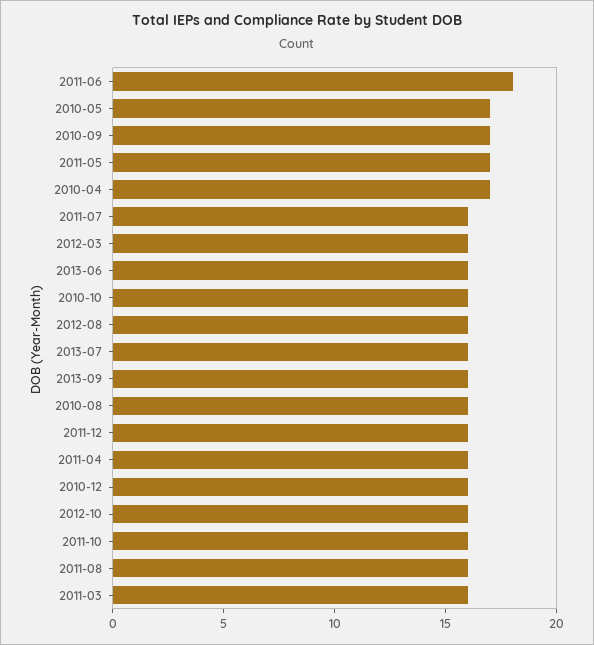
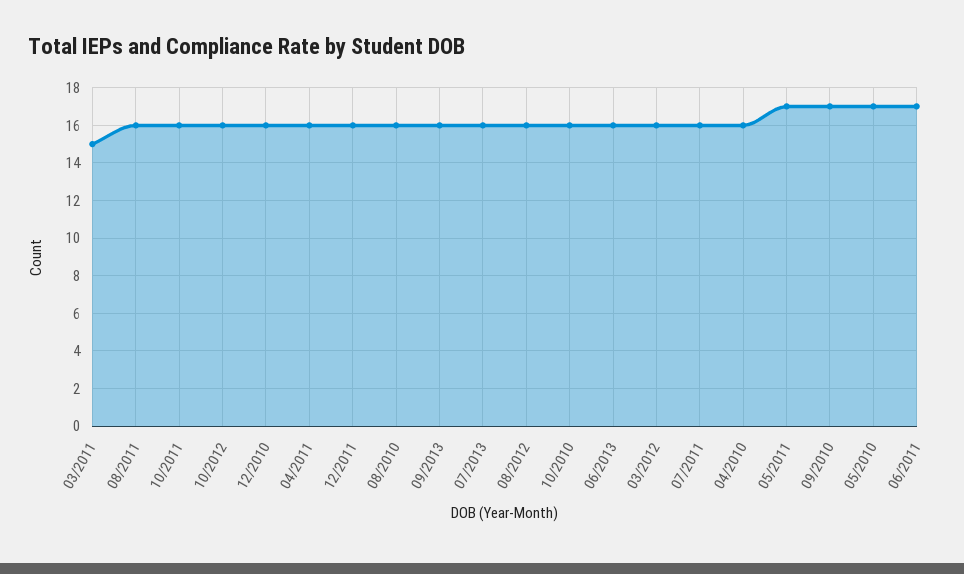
  {
-   "2011-06": 18,
+   "2011-06": 17,
    "2010-05": 17,
    "2010-09": 17,
    "2011-05": 17,
-   "2010-04": 17,
+   "2010-04": 16,
    "2011-07": 16,
    "2012-03": 16,
    "2013-06": 16,
    "2010-10": 16,
    "2012-08": 16,
    "2013-07": 16,
    "2013-09": 16,
    "2010-08": 16,
    "2011-12": 16,
    "2011-04": 16,
    "2010-12": 16,
    "2012-10": 16,
    "2011-10": 16,
    "2011-08": 16,
-   "2011-03": 16
+   "2011-03": 15
  }

